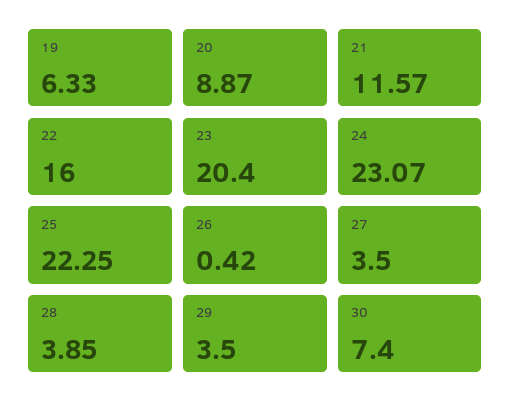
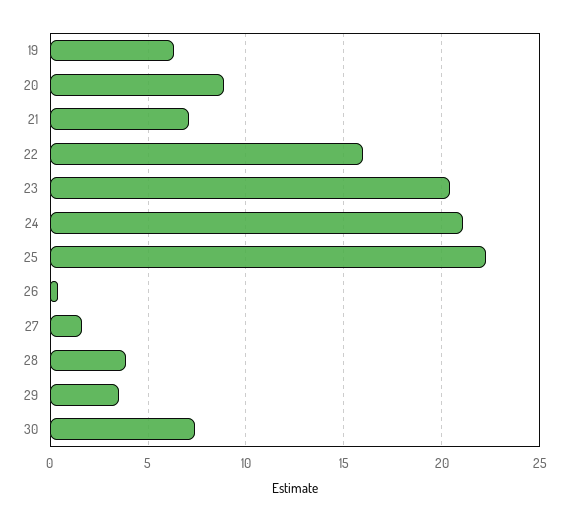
  {
    "19": 6.33,
    "20": 8.87,
-   "21": 11.57,
+   "21": 7,
    "22": 16,
    "23": 20.4,
-   "24": 23.07,
+   "24": 21,
    "25": 22.25,
    "26": 0.42,
-   "27": 3.5,
+   "27": 1.5,
    "28": 3.85,
    "29": 3.5,
    "30": 7.4
  }

